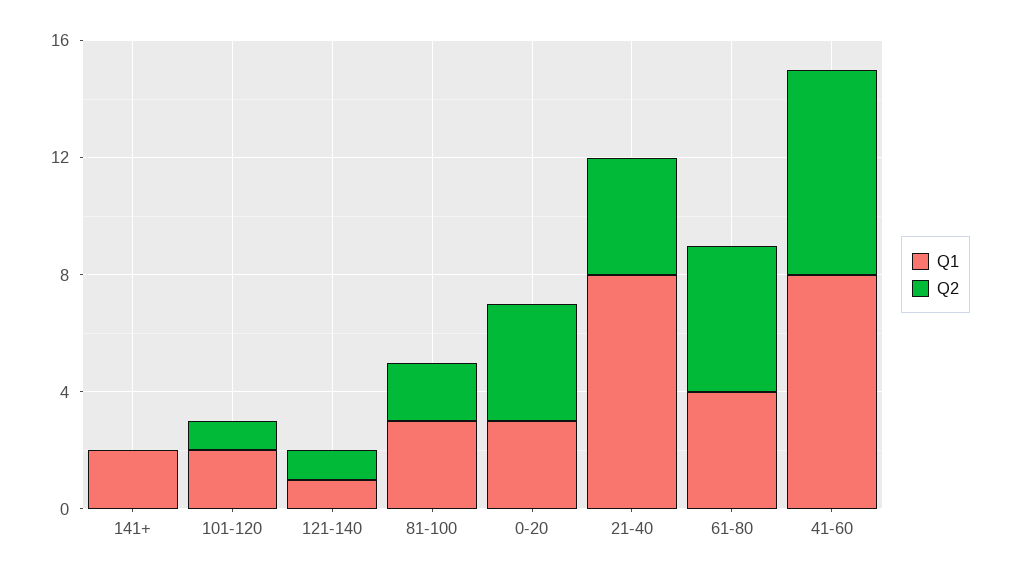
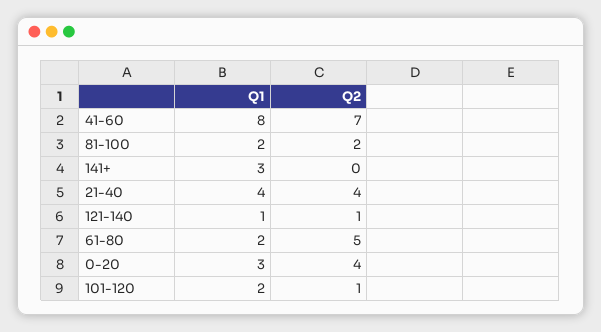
  {
    "Q1": {
-     "141+": 2,
+     "141+": 3,
      "101-120": 2,
      "121-140": 1,
-     "81-100": 3,
+     "81-100": 2,
      "0-20": 3,
-     "21-40": 8,
+     "21-40": 4,
-     "61-80": 4,
+     "61-80": 2,
      "41-60": 8
    },
    "Q2": {
      "141+": 0,
      "101-120": 1,
      "121-140": 1,
      "81-100": 2,
      "0-20": 4,
      "21-40": 4,
      "61-80": 5,
      "41-60": 7
    }
  }

